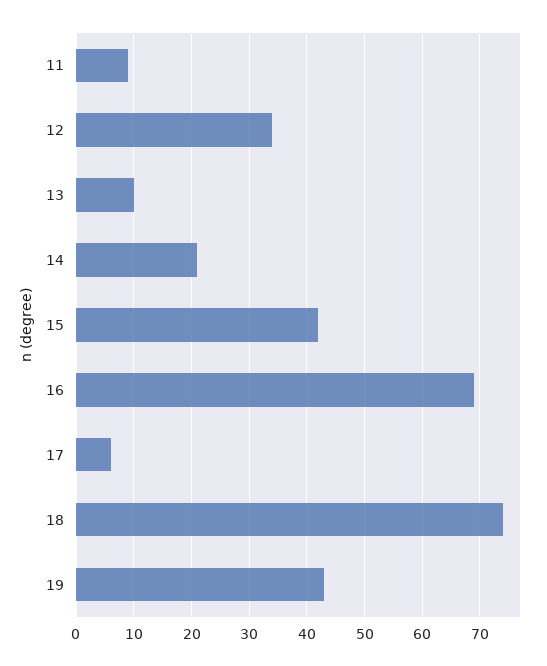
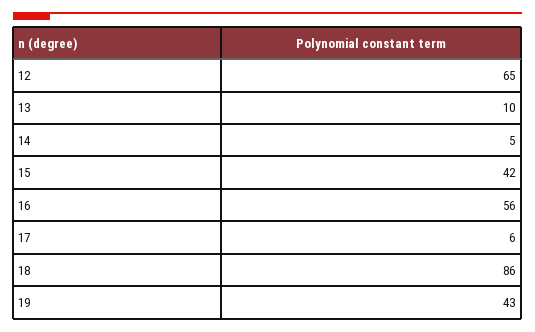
  {
-   "11": 10,
-   "12": 35,
+   "12": 65,
    "13": 10,
-   "14": 20,
+   "14": 5,
    "15": 42,
-   "16": 70,
+   "16": 56,
    "17": 6,
-   "18": 75,
+   "18": 86,
    "19": 43
  }

